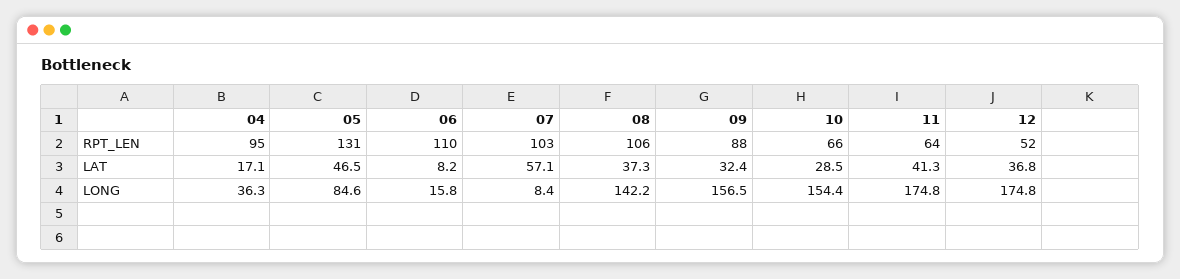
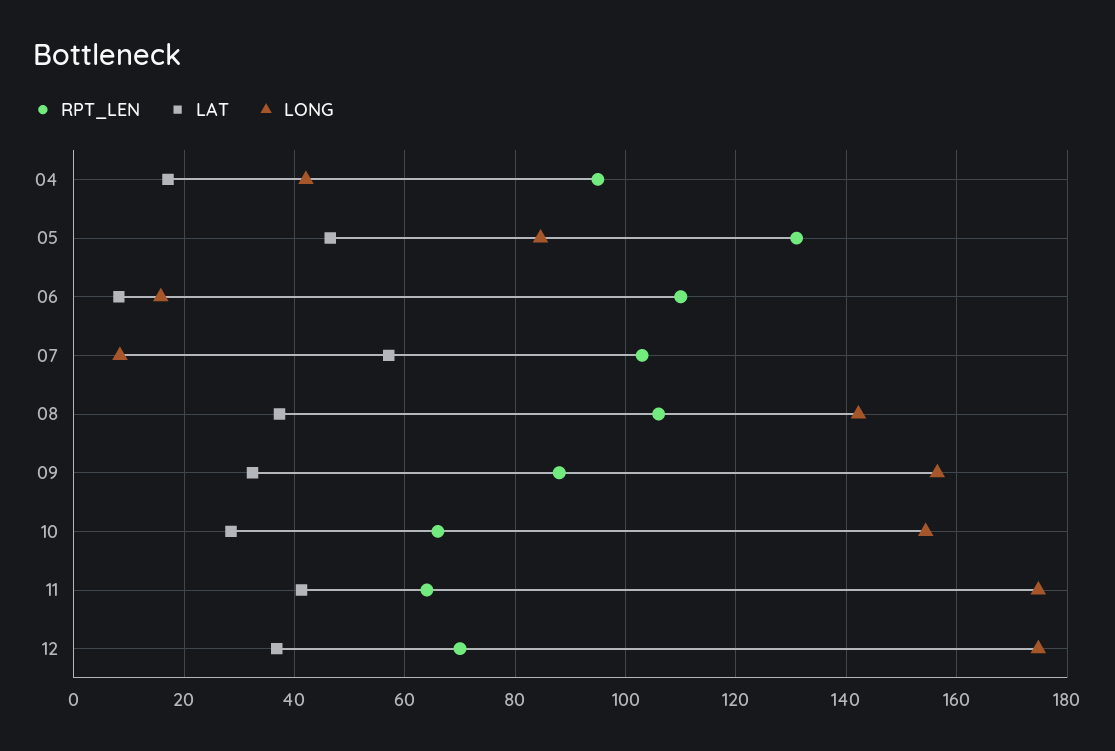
  {
    "RPT_LEN": {
      "04": 95,
      "05": 131,
      "06": 110,
      "07": 103,
      "08": 106,
      "09": 88,
      "10": 66,
      "11": 64,
-     "12": 52
+     "12": 70
    },
    "LAT": {
      "04": 17.1,
      "05": 46.5,
      "06": 8.2,
      "07": 57.1,
      "08": 37.3,
      "09": 32.4,
      "10": 28.5,
      "11": 41.3,
      "12": 36.8
    },
    "LONG": {
-     "04": 36.3,
+     "04": 42,
      "05": 84.6,
      "06": 15.8,
      "07": 8.4,
      "08": 142.2,
      "09": 156.5,
      "10": 154.4,
      "11": 174.8,
      "12": 174.8
    }
  }

